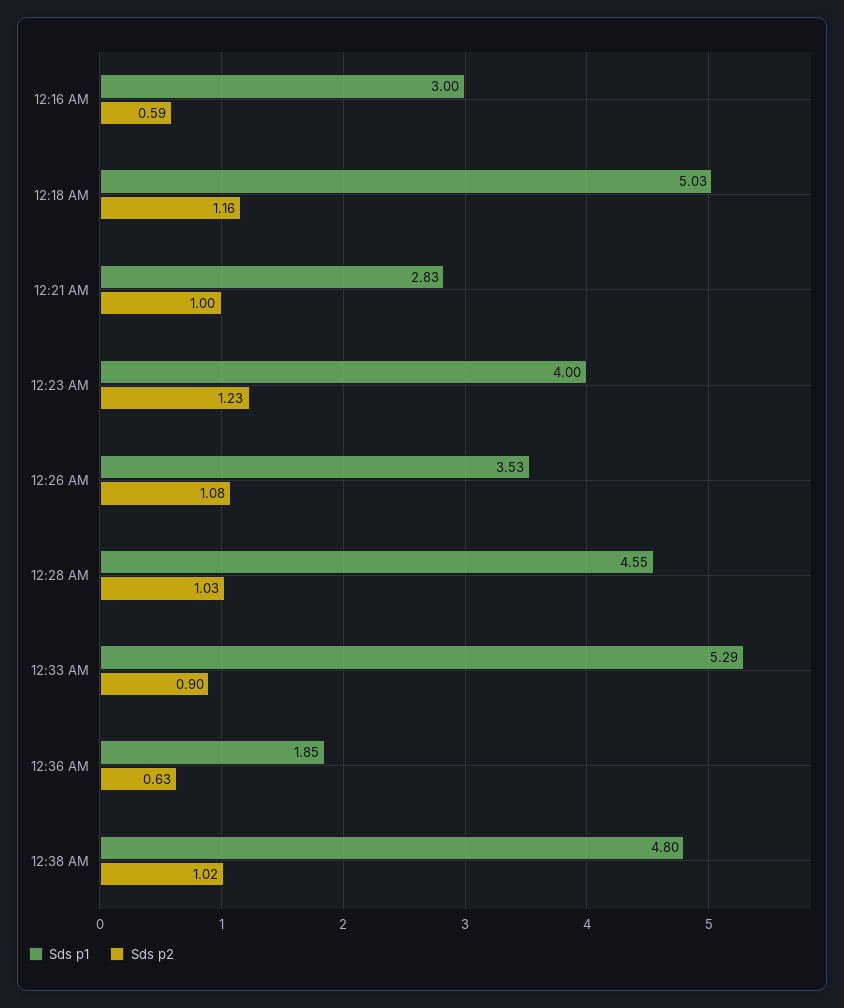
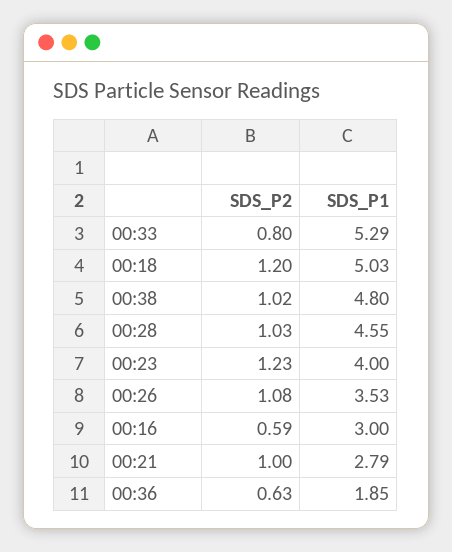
  {
    "Sds p1": {
      "12:16 AM": 3,
      "12:18 AM": 5.03,
-     "12:21 AM": 2.83,
+     "12:21 AM": 2.79,
      "12:23 AM": 4,
      "12:26 AM": 3.53,
      "12:28 AM": 4.55,
      "12:33 AM": 5.29,
      "12:36 AM": 1.85,
      "12:38 AM": 4.8
    },
    "Sds p2": {
      "12:16 AM": 0.59,
-     "12:18 AM": 1.16,
+     "12:18 AM": 1.2,
      "12:21 AM": 1,
      "12:23 AM": 1.23,
      "12:26 AM": 1.08,
      "12:28 AM": 1.03,
-     "12:33 AM": 0.9,
+     "12:33 AM": 0.8,
      "12:36 AM": 0.63,
      "12:38 AM": 1.02
    }
  }

